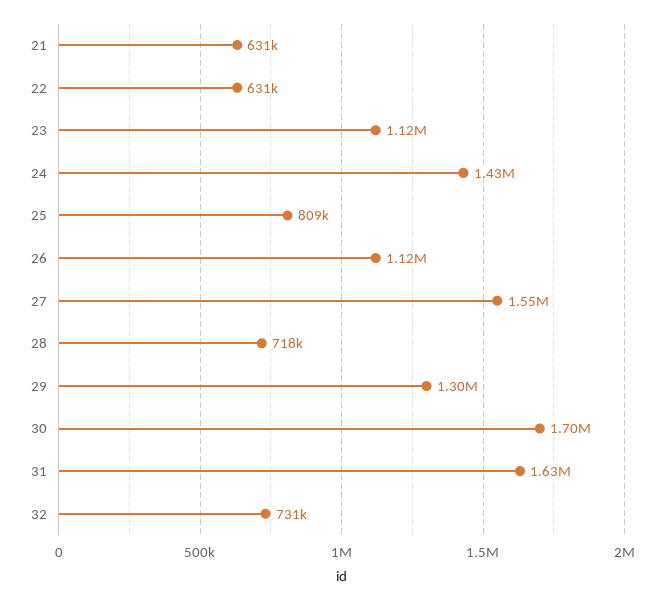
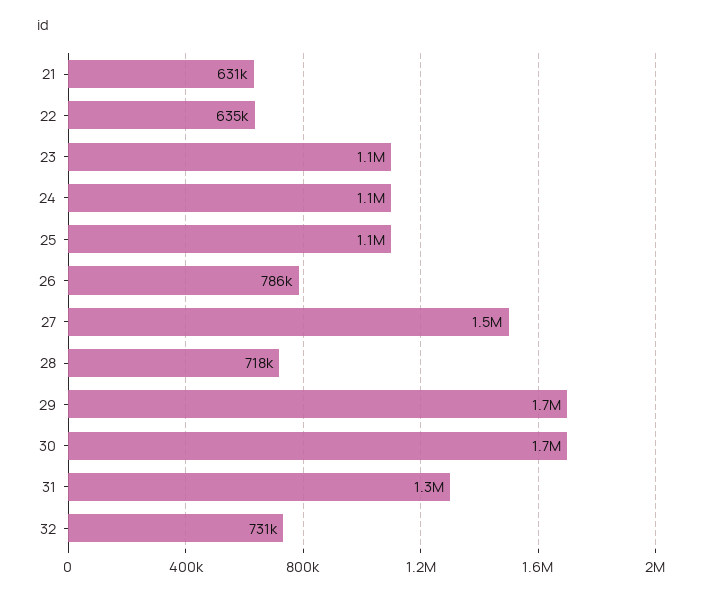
  {
    "21": 631000,
-   "22": 631000,
+   "22": 635000,
    "23": 1120000,
-   "24": 1430000,
+   "24": 1100000,
-   "25": 809000,
+   "25": 1100000,
-   "26": 1120000,
+   "26": 786000,
    "27": 1550000,
    "28": 718000,
-   "29": 1300000,
+   "29": 1700000,
    "30": 1700000,
-   "31": 1630000,
+   "31": 1300000,
    "32": 731000
  }

